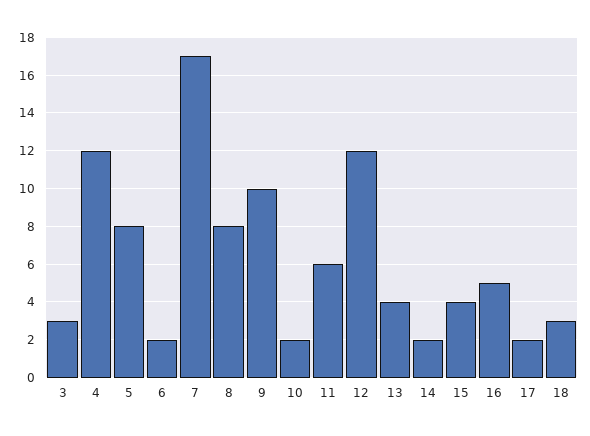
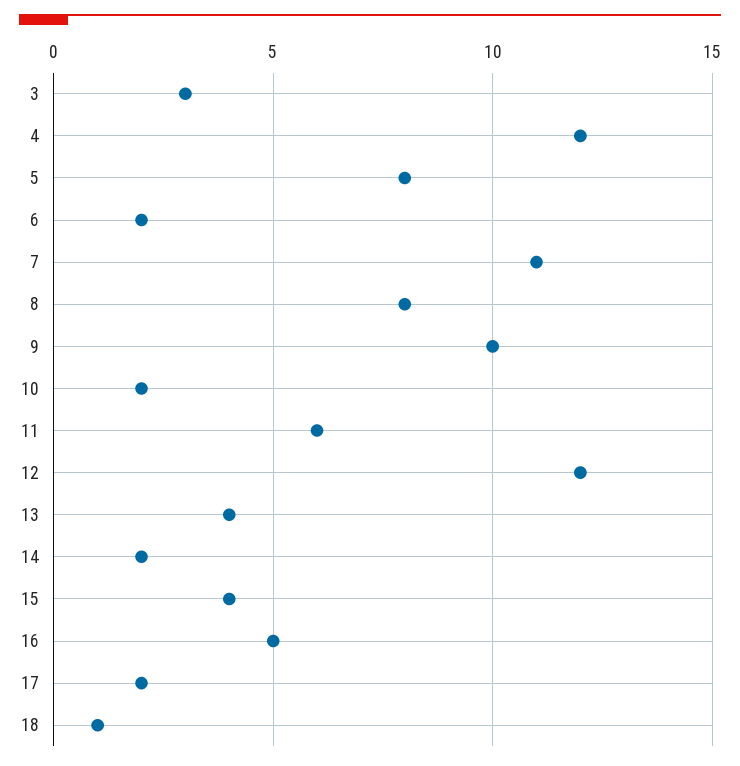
  {
    "3": 3,
    "4": 12,
    "5": 8,
    "6": 2,
-   "7": 17,
+   "7": 11,
    "8": 8,
    "9": 10,
    "10": 2,
    "11": 6,
    "12": 12,
    "13": 4,
    "14": 2,
    "15": 4,
    "16": 5,
    "17": 2,
-   "18": 3
+   "18": 1
  }

